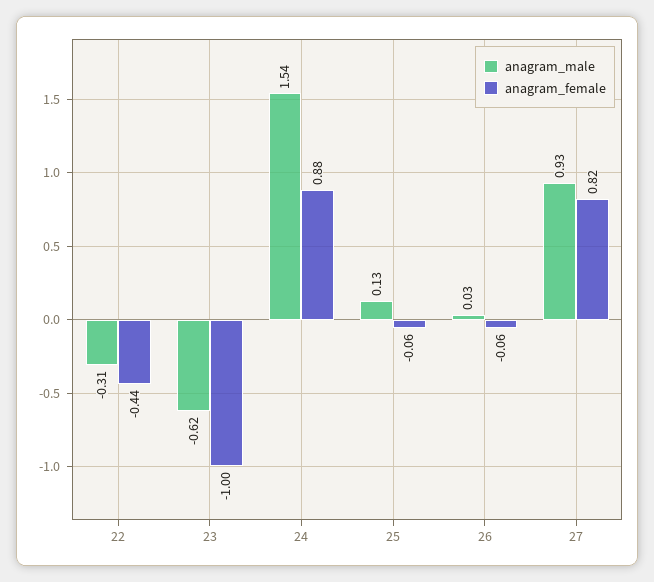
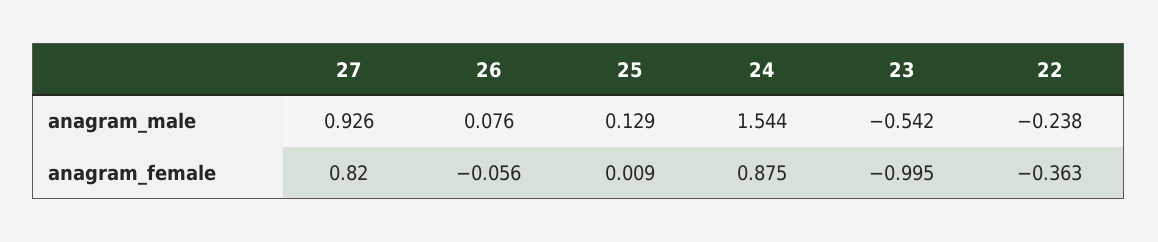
  {
    "anagram_male": {
-     "22": -0.31,
+     "22": -0.238,
-     "23": -0.62,
+     "23": -0.542,
      "24": 1.544,
      "25": 0.129,
-     "26": 0.03,
+     "26": 0.076,
      "27": 0.926
    },
    "anagram_female": {
-     "22": -0.44,
+     "22": -0.363,
      "23": -0.995,
      "24": 0.875,
-     "25": -0.06,
+     "25": 0.009,
      "26": -0.056,
      "27": 0.82
    }
  }

